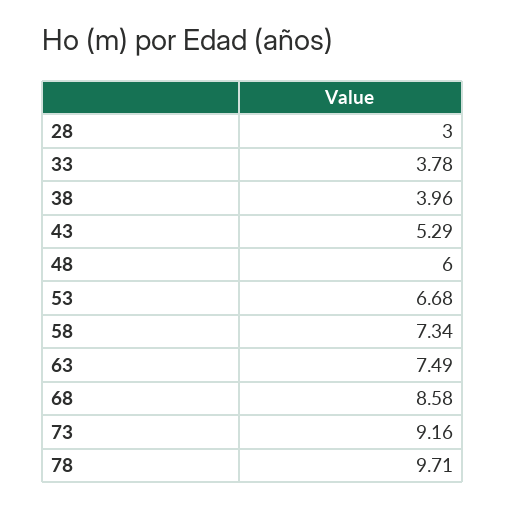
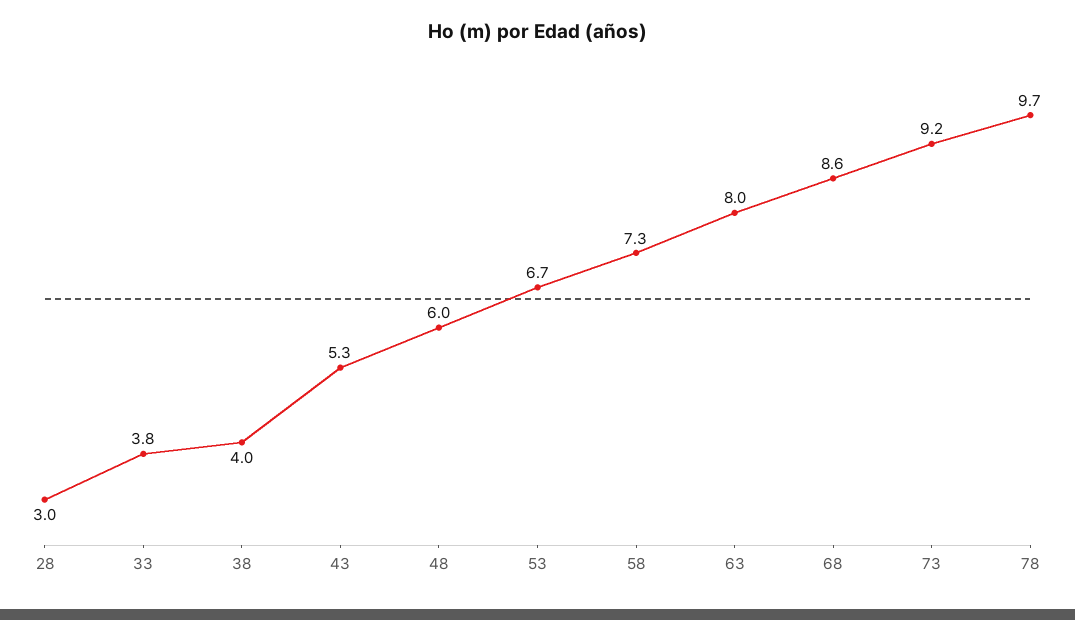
  {
    "28": 3,
    "33": 3.78,
    "38": 3.96,
    "43": 5.29,
    "48": 6,
    "53": 6.68,
    "58": 7.34,
-   "63": 7.49,
+   "63": 8,
    "68": 8.58,
    "73": 9.16,
    "78": 9.71
  }

